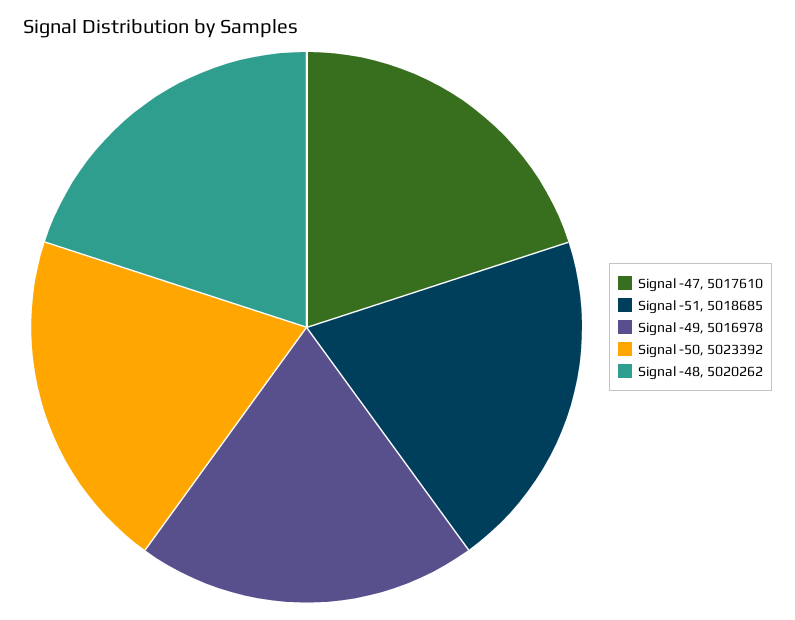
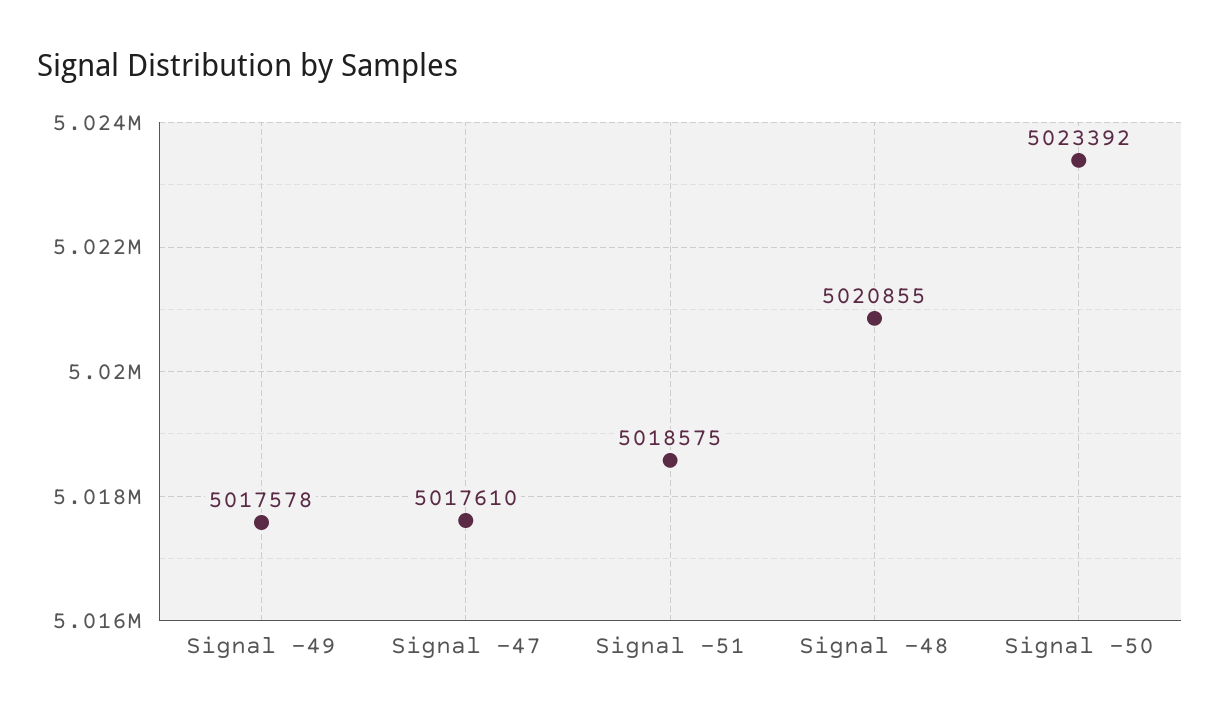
  {
    "Signal -47": 5017610,
-   "Signal -51": 5018685,
+   "Signal -51": 5018575,
-   "Signal -49": 5016978,
+   "Signal -49": 5017578,
    "Signal -50": 5023392,
-   "Signal -48": 5020262
+   "Signal -48": 5020855
  }

